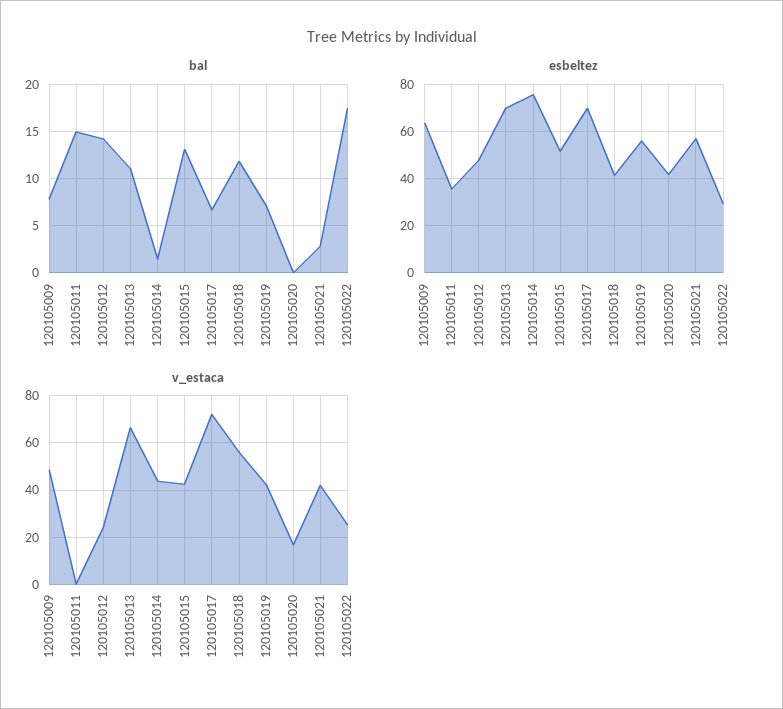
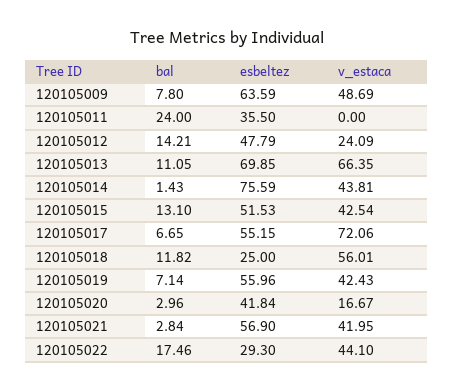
  {
    "bal": {
      "120105009": 7.8,
-     "120105011": 15,
+     "120105011": 24,
      "120105012": 14.21,
      "120105013": 11.05,
      "120105014": 1.43,
      "120105015": 13.1,
      "120105017": 6.65,
      "120105018": 11.82,
      "120105019": 7.14,
-     "120105020": 0,
+     "120105020": 2.96,
      "120105021": 2.84,
      "120105022": 17.46
    },
    "esbeltez": {
      "120105009": 63.59,
      "120105011": 35.5,
      "120105012": 47.79,
      "120105013": 69.85,
      "120105014": 75.59,
      "120105015": 51.53,
-     "120105017": 70,
+     "120105017": 55.15,
-     "120105018": 40,
+     "120105018": 25,
      "120105019": 55.96,
      "120105020": 41.84,
      "120105021": 56.9,
      "120105022": 29.3
    },
    "v_estaca": {
      "120105009": 48.69,
      "120105011": 0,
      "120105012": 24.09,
      "120105013": 66.35,
      "120105014": 43.81,
      "120105015": 42.54,
      "120105017": 72.06,
      "120105018": 56.01,
      "120105019": 42.43,
      "120105020": 16.67,
      "120105021": 41.95,
-     "120105022": 25
+     "120105022": 44.1
    }
  }

